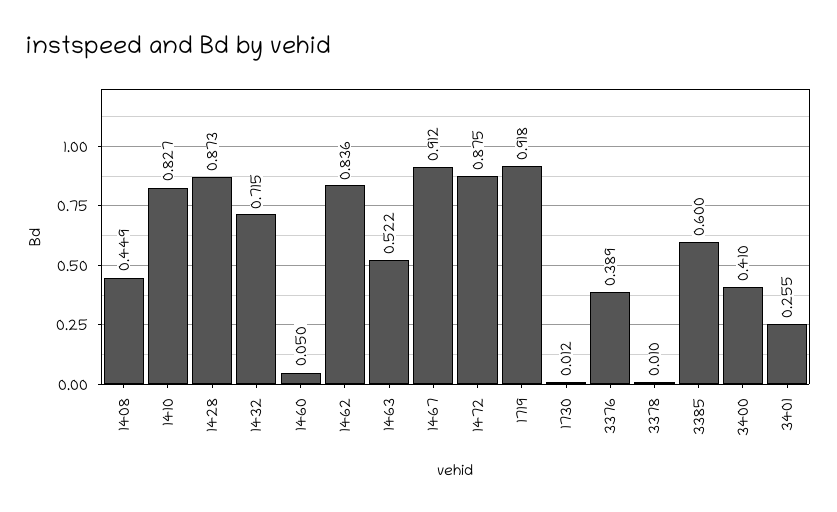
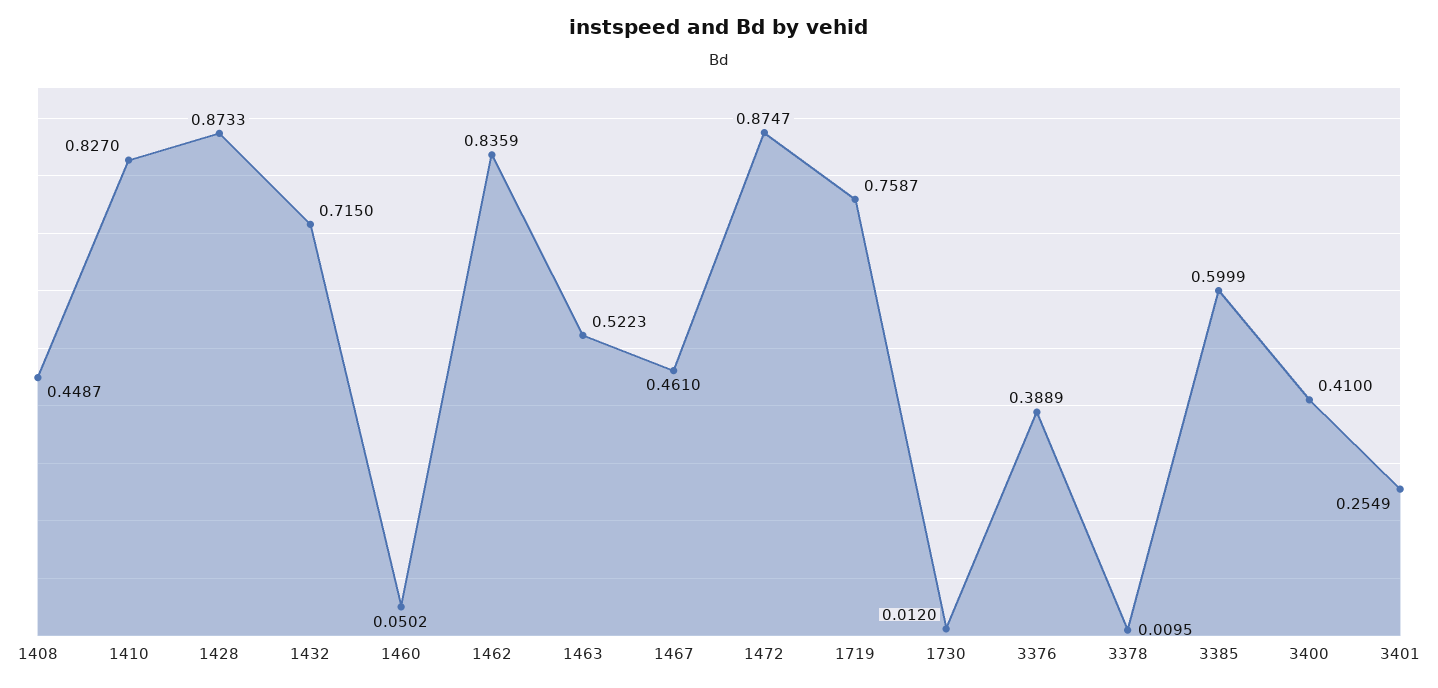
  {
    "1408": 0.4487,
    "1410": 0.827,
    "1428": 0.8733,
    "1432": 0.715,
    "1460": 0.0502,
    "1462": 0.8359,
    "1463": 0.5223,
-   "1467": 0.912,
+   "1467": 0.461,
    "1472": 0.8747,
-   "1719": 0.918,
+   "1719": 0.7587,
    "1730": 0.012,
    "3376": 0.3889,
    "3378": 0.0095,
    "3385": 0.5999,
    "3400": 0.41,
    "3401": 0.2549
  }

